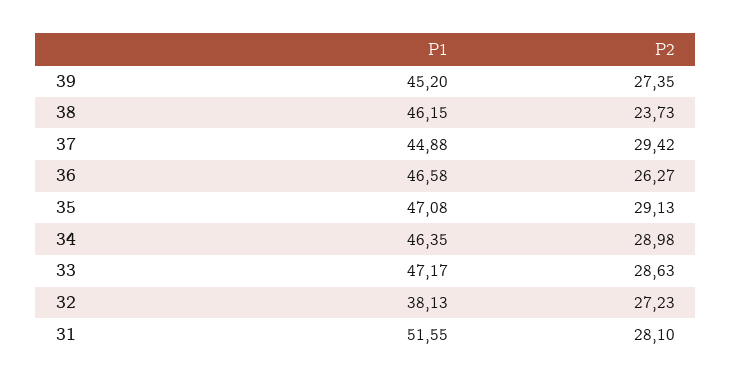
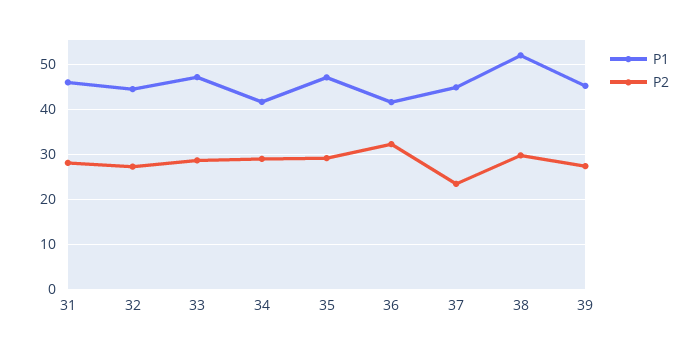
  {
    "P1": {
      "39": 45.2,
-     "38": 46.15,
+     "38": 52,
      "37": 44.88,
-     "36": 46.58,
+     "36": 42,
      "35": 47.08,
-     "34": 46.35,
+     "34": 42,
      "33": 47.17,
-     "32": 38.13,
+     "32": 44,
-     "31": 51.55
+     "31": 46
    },
    "P2": {
      "39": 27.35,
-     "38": 23.73,
+     "38": 30,
-     "37": 29.42,
+     "37": 24,
-     "36": 26.27,
+     "36": 32,
      "35": 29.13,
      "34": 28.98,
      "33": 28.63,
      "32": 27.23,
      "31": 28.1
    }
  }

